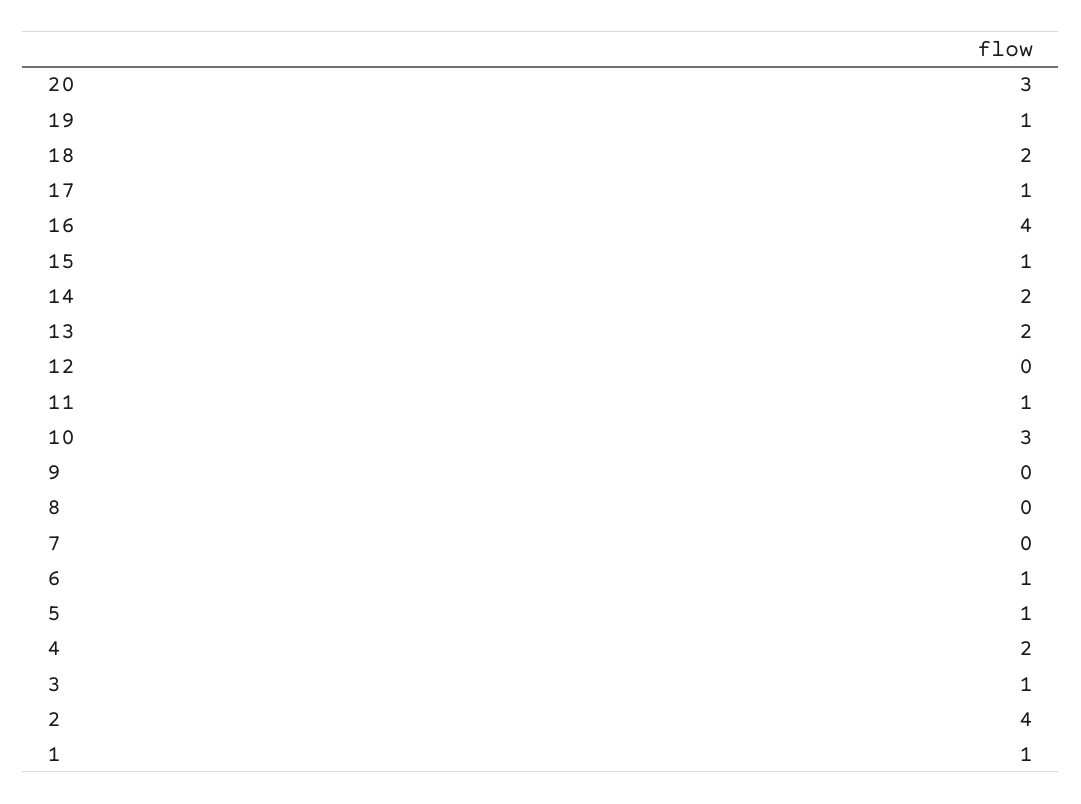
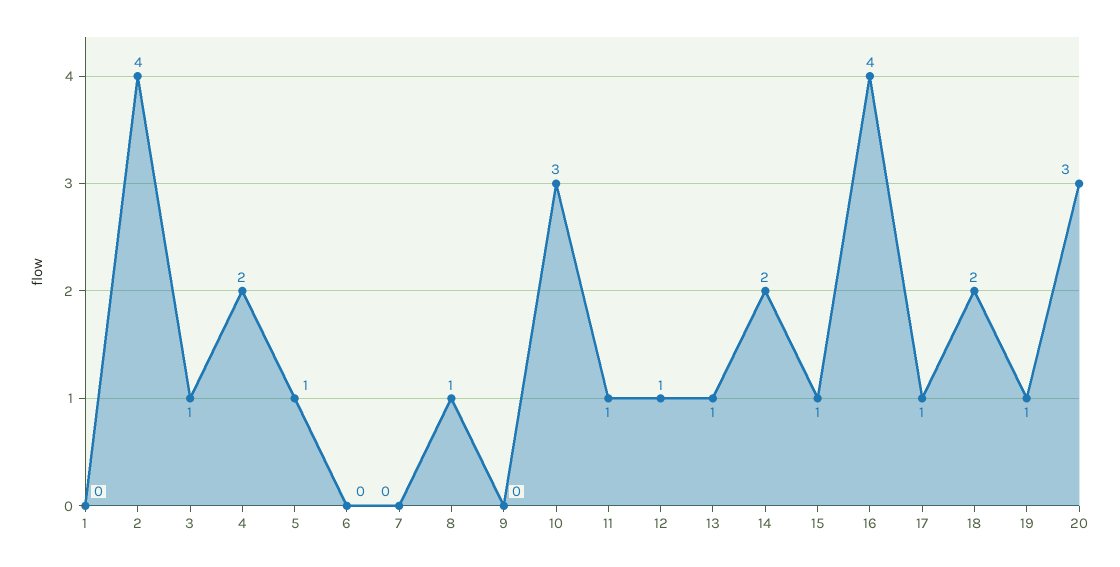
  {
    "20": 3,
    "19": 1,
    "18": 2,
    "17": 1,
    "16": 4,
    "15": 1,
    "14": 2,
-   "13": 2,
+   "13": 1,
-   "12": 0,
+   "12": 1,
    "11": 1,
    "10": 3,
    "9": 0,
-   "8": 0,
+   "8": 1,
    "7": 0,
-   "6": 1,
+   "6": 0,
    "5": 1,
    "4": 2,
    "3": 1,
    "2": 4,
-   "1": 1
+   "1": 0
  }

